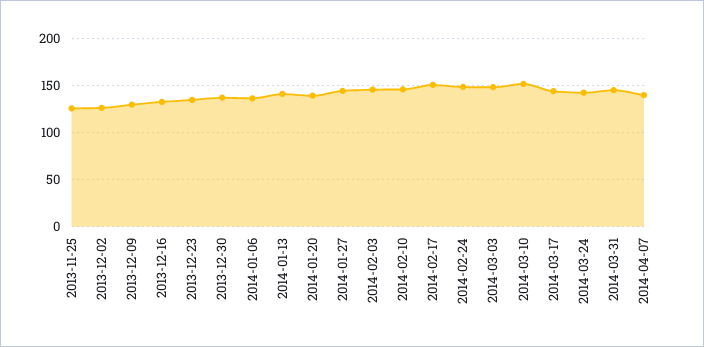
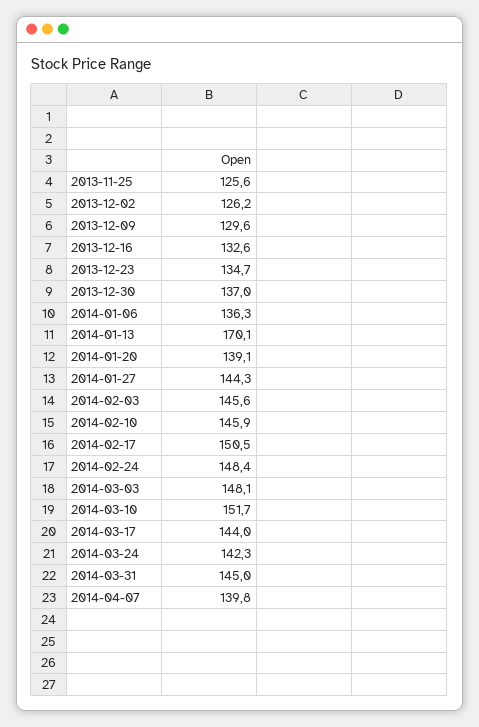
  {
    "2013-11-25": 125.6,
    "2013-12-02": 126.2,
    "2013-12-09": 129.6,
    "2013-12-16": 132.6,
    "2013-12-23": 134.7,
    "2013-12-30": 137,
    "2014-01-06": 136.3,
-   "2014-01-13": 140,
+   "2014-01-13": 170.1,
    "2014-01-20": 139.1,
    "2014-01-27": 144.3,
    "2014-02-03": 145.6,
    "2014-02-10": 145.9,
    "2014-02-17": 150.5,
    "2014-02-24": 148.4,
    "2014-03-03": 148.1,
    "2014-03-10": 151.7,
    "2014-03-17": 144,
    "2014-03-24": 142.3,
    "2014-03-31": 145,
    "2014-04-07": 139.8
  }

